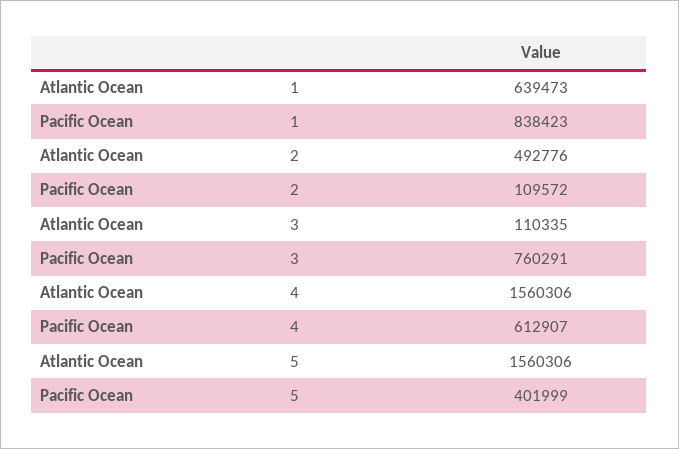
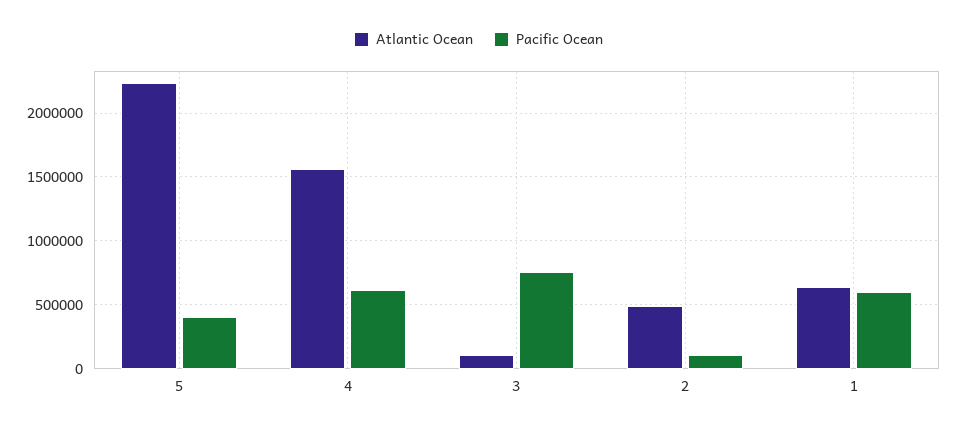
  {
    "Atlantic Ocean": {
      "1": 639473,
      "2": 492776,
      "3": 110335,
      "4": 1560306,
-     "5": 1560306
+     "5": 2250000
    },
    "Pacific Ocean": {
-     "1": 838423,
+     "1": 600000,
      "2": 109572,
      "3": 760291,
      "4": 612907,
      "5": 401999
    }
  }

